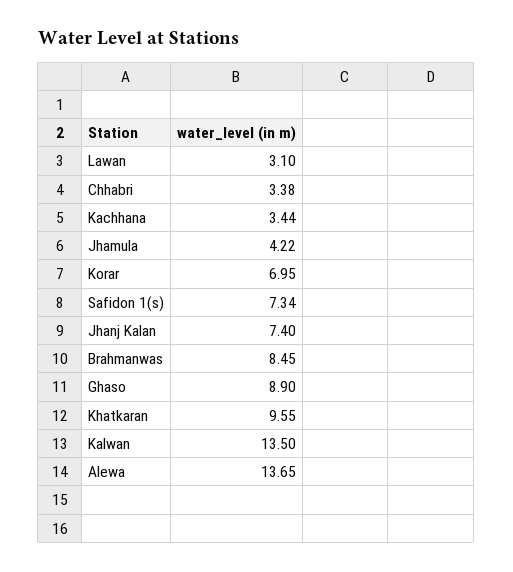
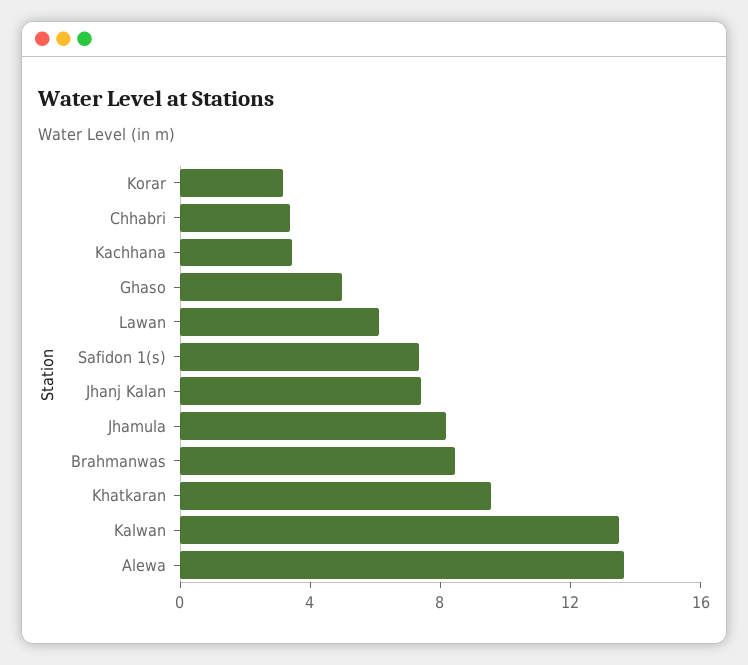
  {
-   "Lawan": 3.1,
+   "Lawan": 6,
    "Chhabri": 3.38,
    "Kachhana": 3.44,
-   "Jhamula": 4.22,
+   "Jhamula": 8,
-   "Korar": 6.95,
+   "Korar": 3,
    "Safidon 1(s)": 7.34,
    "Jhanj Kalan": 7.4,
    "Brahmanwas": 8.45,
-   "Ghaso": 8.9,
+   "Ghaso": 5,
    "Khatkaran": 9.55,
    "Kalwan": 13.5,
    "Alewa": 13.65
  }

